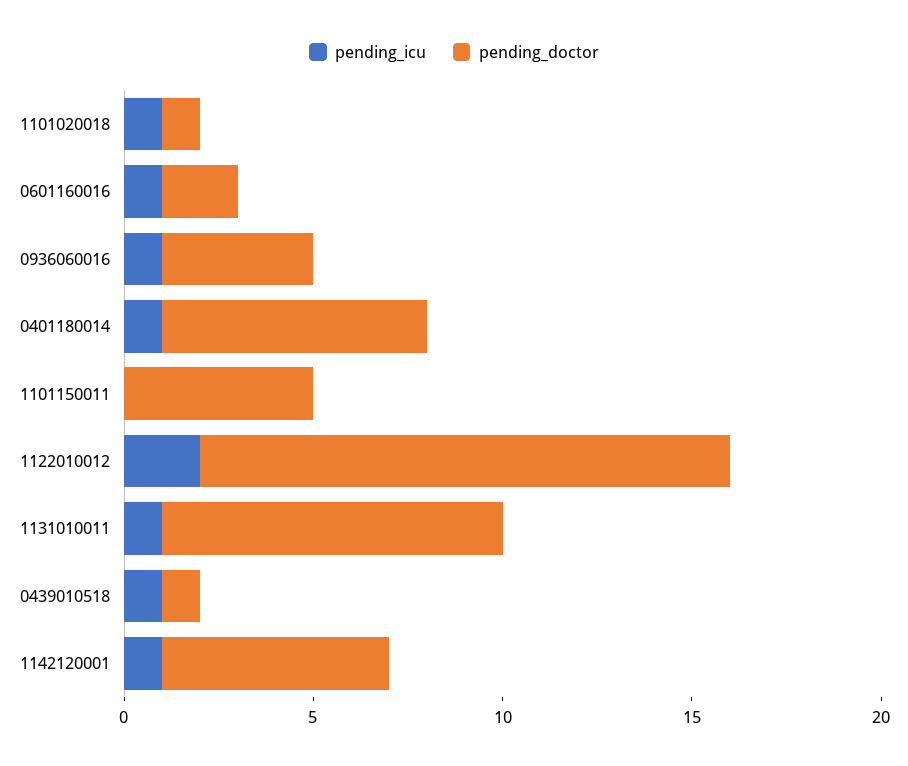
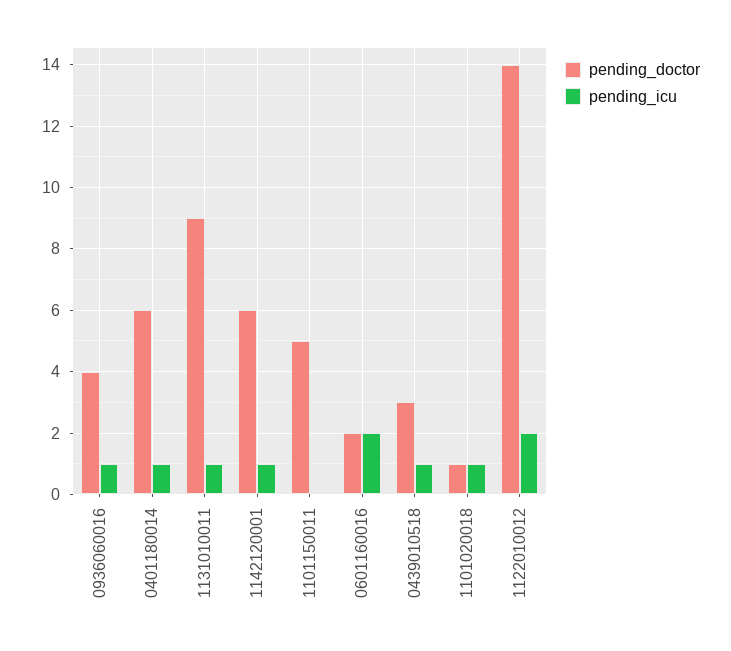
  {
    "pending_icu": {
      "1101020018": 1,
-     "0601160016": 1,
+     "0601160016": 2,
      "0936060016": 1,
      "0401180014": 1,
      "1101150011": 0,
      "1122010012": 2,
      "1131010011": 1,
      "0439010518": 1,
      "1142120001": 1
    },
    "pending_doctor": {
      "1101020018": 1,
      "0601160016": 2,
      "0936060016": 4,
-     "0401180014": 7,
+     "0401180014": 6,
      "1101150011": 5,
      "1122010012": 14,
      "1131010011": 9,
-     "0439010518": 1,
+     "0439010518": 3,
      "1142120001": 6
    }
  }

